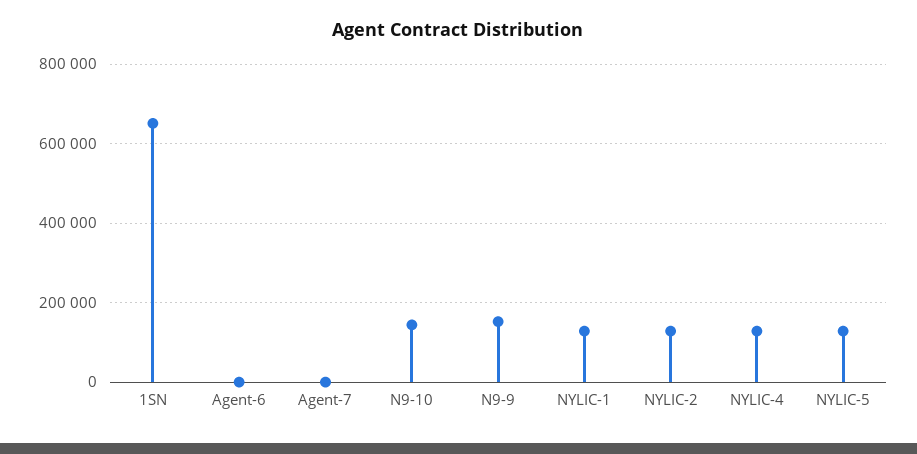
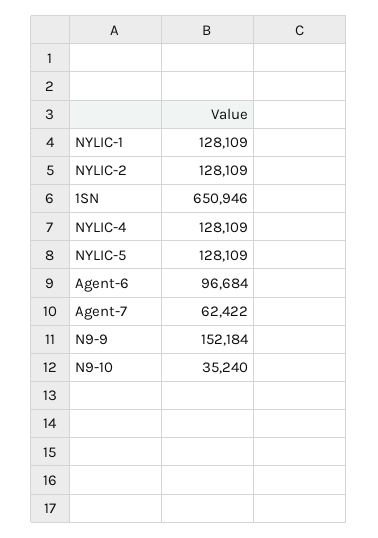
  {
    "1SN": 650946,
-   "Agent-6": 0,
+   "Agent-6": 96684,
-   "Agent-7": 0,
+   "Agent-7": 62422,
-   "N9-10": 140000,
+   "N9-10": 35240,
    "N9-9": 152184,
    "NYLIC-1": 128109,
    "NYLIC-2": 128109,
    "NYLIC-4": 128109,
    "NYLIC-5": 128109
  }

